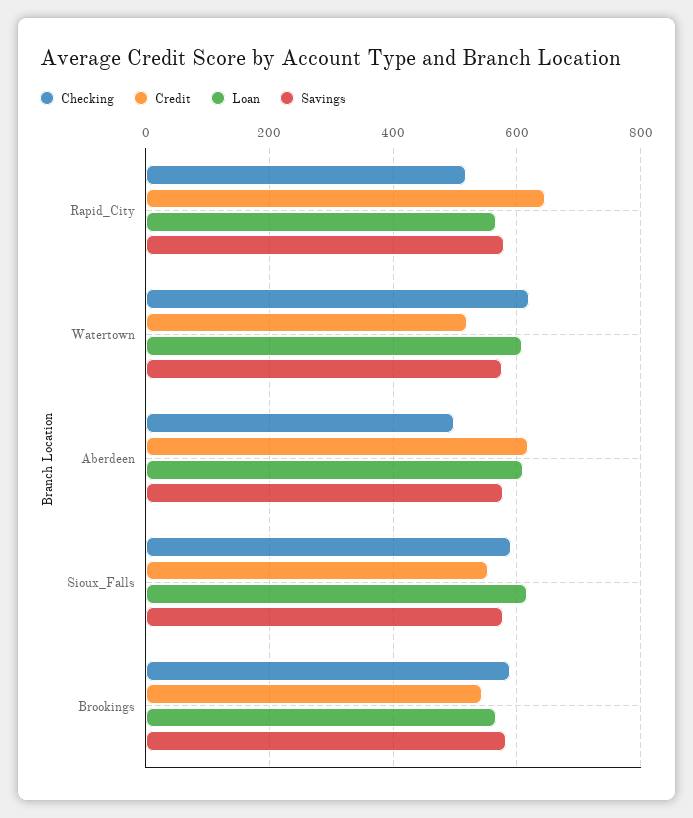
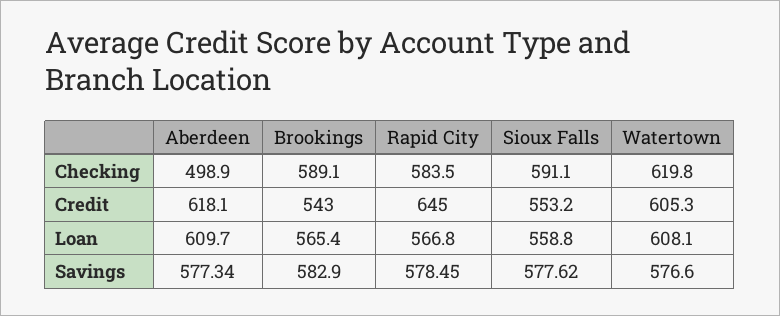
  {
    "Checking": {
-     "Rapid_City": 520,
+     "Rapid_City": 583.5,
      "Watertown": 619.8,
      "Aberdeen": 498.9,
      "Sioux_Falls": 591.1,
      "Brookings": 589.1
    },
    "Credit": {
      "Rapid_City": 645,
-     "Watertown": 520,
+     "Watertown": 605.3,
      "Aberdeen": 618.1,
      "Sioux_Falls": 553.2,
      "Brookings": 543
    },
    "Loan": {
      "Rapid_City": 566.8,
      "Watertown": 608.1,
      "Aberdeen": 609.7,
-     "Sioux_Falls": 620,
+     "Sioux_Falls": 558.8,
      "Brookings": 565.4
    },
    "Savings": {
      "Rapid_City": 578.45,
      "Watertown": 576.6,
      "Aberdeen": 577.34,
      "Sioux_Falls": 577.62,
      "Brookings": 582.9
    }
  }

